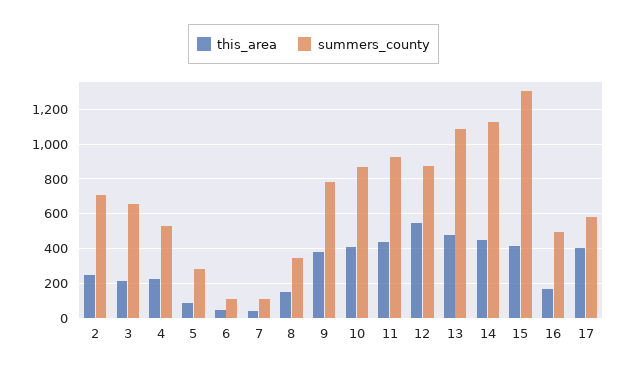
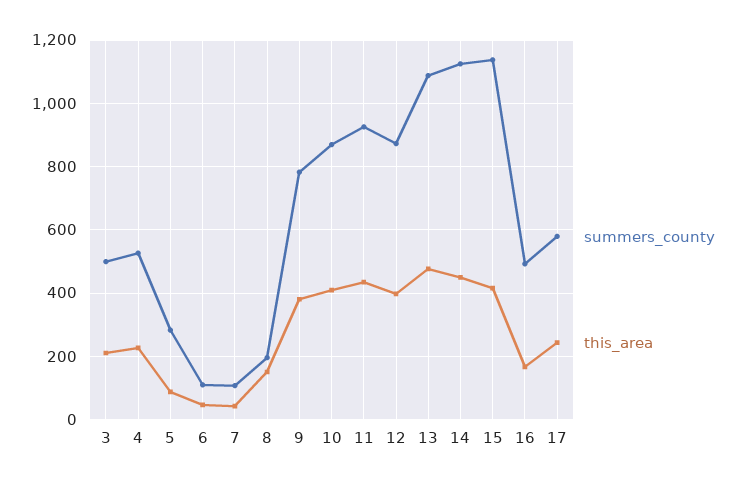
  {
    "this_area": {
-     "2": 250,
      "3": 220,
      "4": 220,
      "5": 80,
      "6": 40,
      "7": 40,
      "8": 160,
      "9": 380,
      "10": 420,
      "11": 440,
-     "12": 550,
+     "12": 400,
      "13": 480,
      "14": 460,
      "15": 420,
      "16": 160,
-     "17": 400
+     "17": 240
    },
    "summers_county": {
-     "2": 700,
-     "3": 650,
+     "3": 500,
      "4": 520,
      "5": 280,
      "6": 120,
      "7": 100,
-     "8": 350,
+     "8": 200,
      "9": 780,
      "10": 880,
      "11": 920,
      "12": 880,
      "13": 1080,
      "14": 1120,
-     "15": 1300,
+     "15": 1140,
      "16": 500,
      "17": 580
    }
  }

